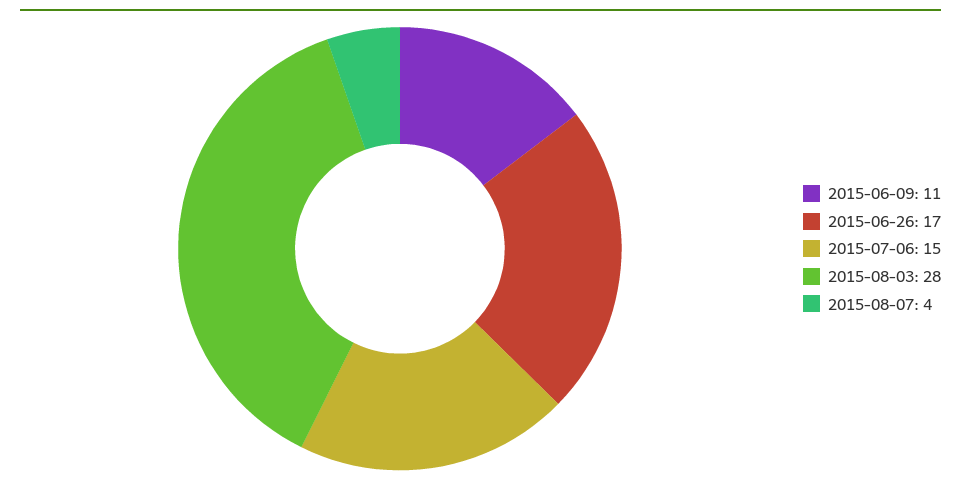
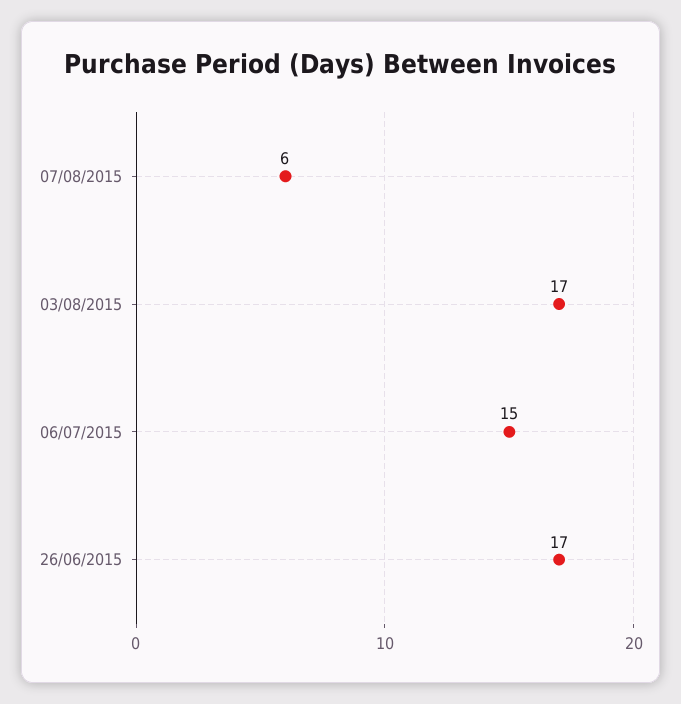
  {
-   "2015-06-09": 11,
    "2015-06-26": 17,
    "2015-07-06": 15,
-   "2015-08-03": 28,
+   "2015-08-03": 17,
-   "2015-08-07": 4
+   "2015-08-07": 6
  }

